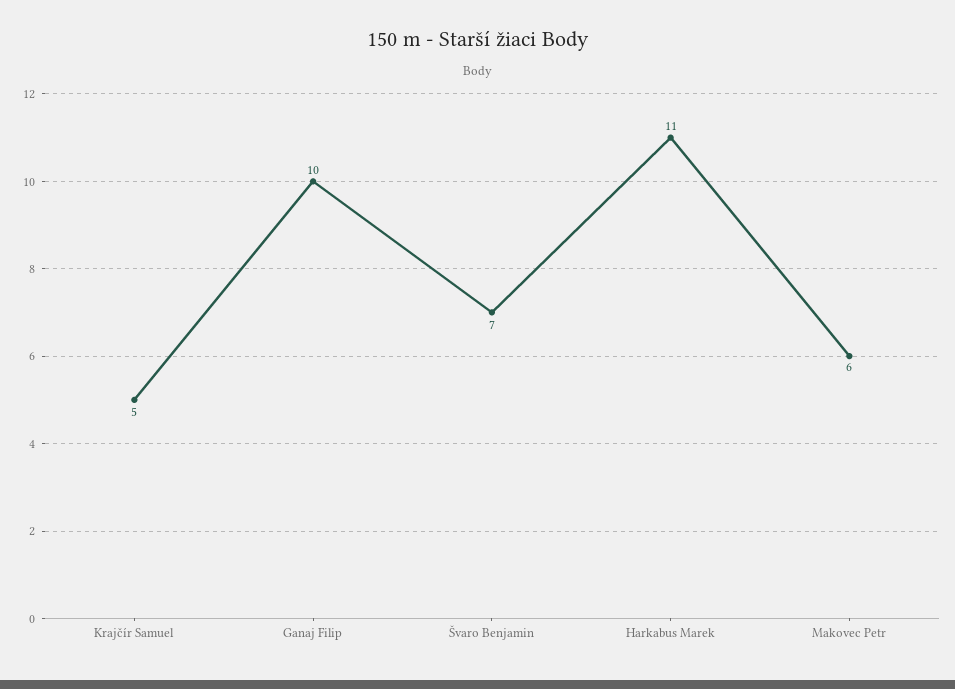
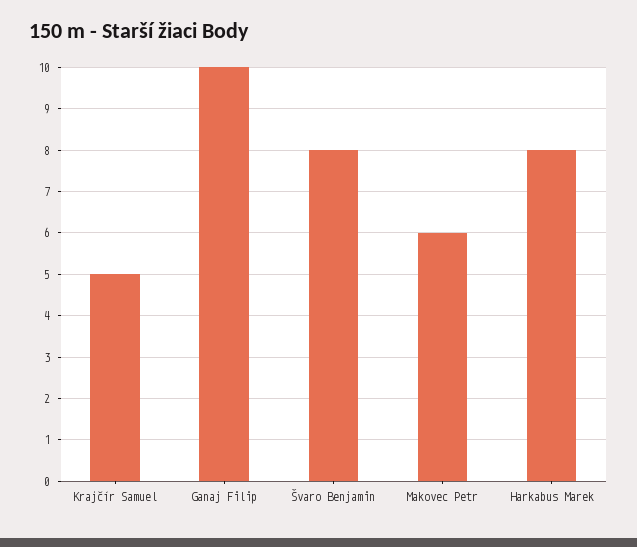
  {
    "Krajčír Samuel": 5,
    "Ganaj Filip": 10,
-   "Švaro Benjamin": 7,
+   "Švaro Benjamin": 8,
-   "Harkabus Marek": 11,
+   "Harkabus Marek": 8,
    "Makovec Petr": 6
  }

